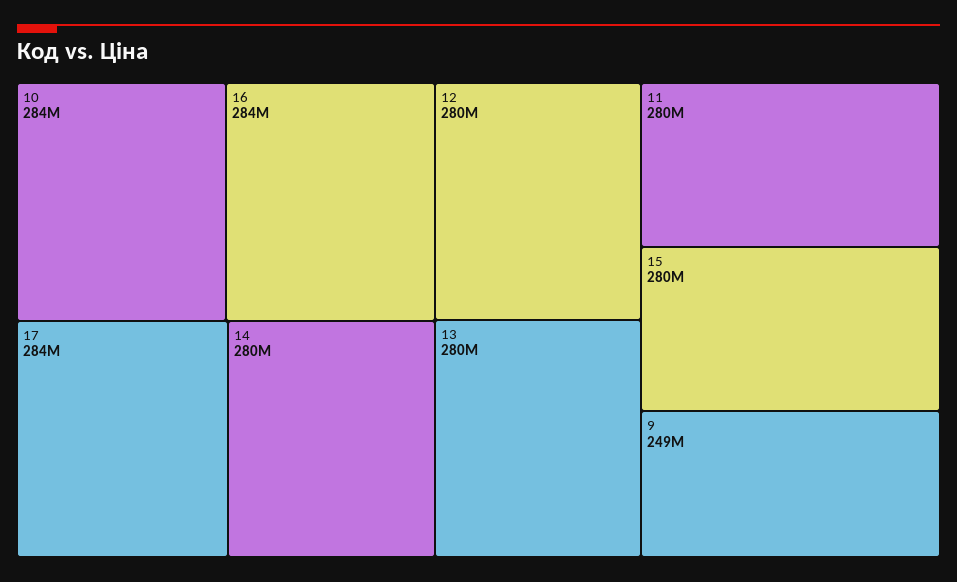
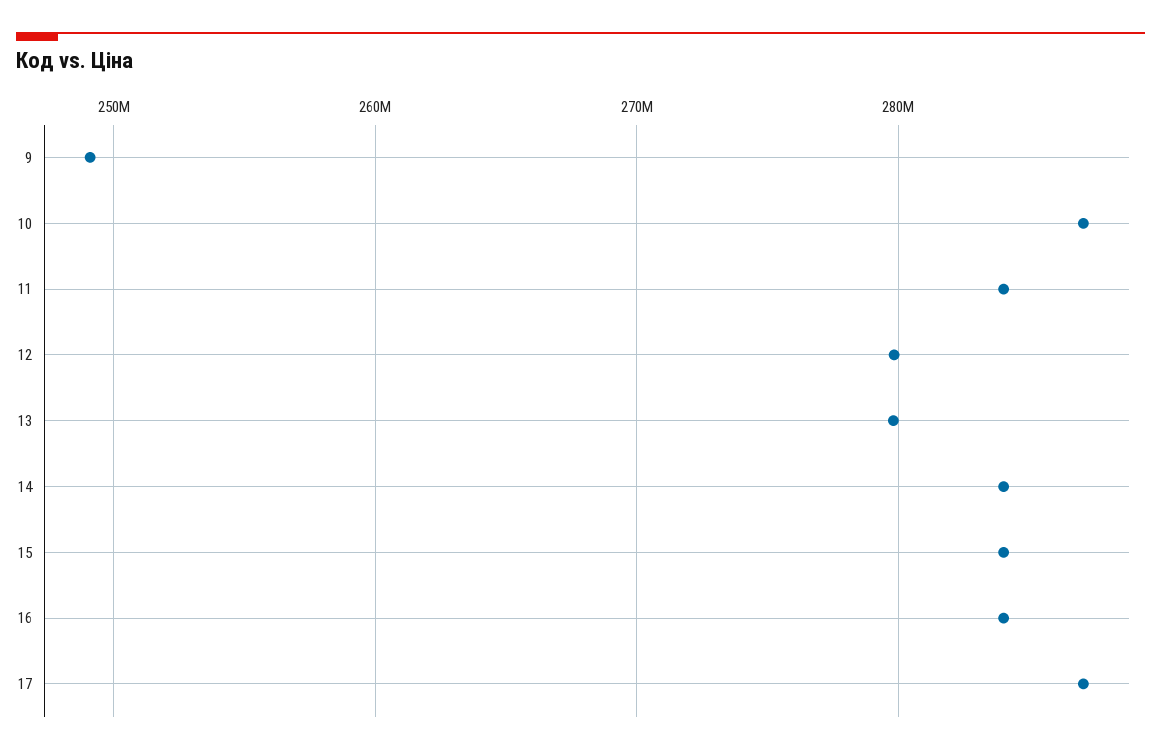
  {
-   "10": 284000000,
+   "10": 287000000,
    "16": 284000000,
-   "17": 284000000,
+   "17": 287000000,
-   "14": 280000000,
+   "14": 284000000,
    "12": 280000000,
    "13": 280000000,
-   "11": 280000000,
+   "11": 284000000,
-   "15": 280000000,
+   "15": 284000000,
    "9": 249000000
  }

